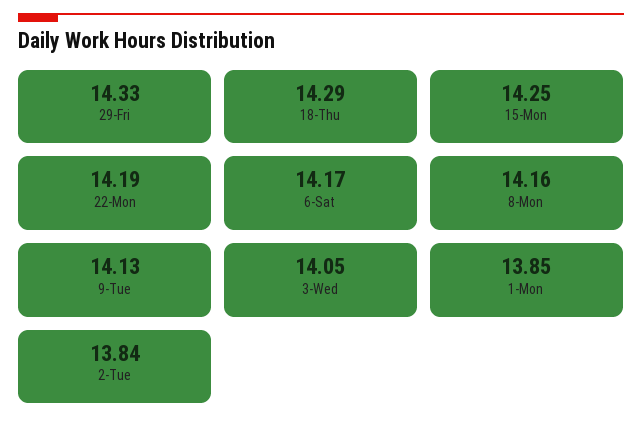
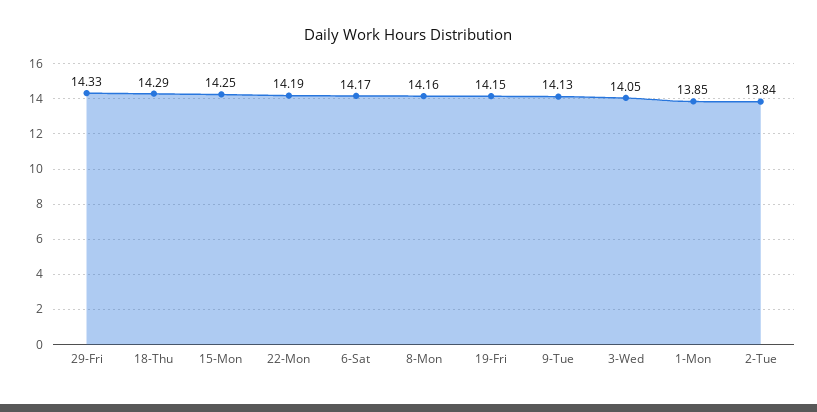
  {
    "29-Fri": 14.33,
    "18-Thu": 14.29,
    "15-Mon": 14.25,
    "22-Mon": 14.19,
    "6-Sat": 14.17,
    "8-Mon": 14.16,
    "9-Tue": 14.13,
    "3-Wed": 14.05,
    "1-Mon": 13.85,
-   "2-Tue": 13.84
+   "2-Tue": 13.84,
+   "19-Fri": 14.15
  }

